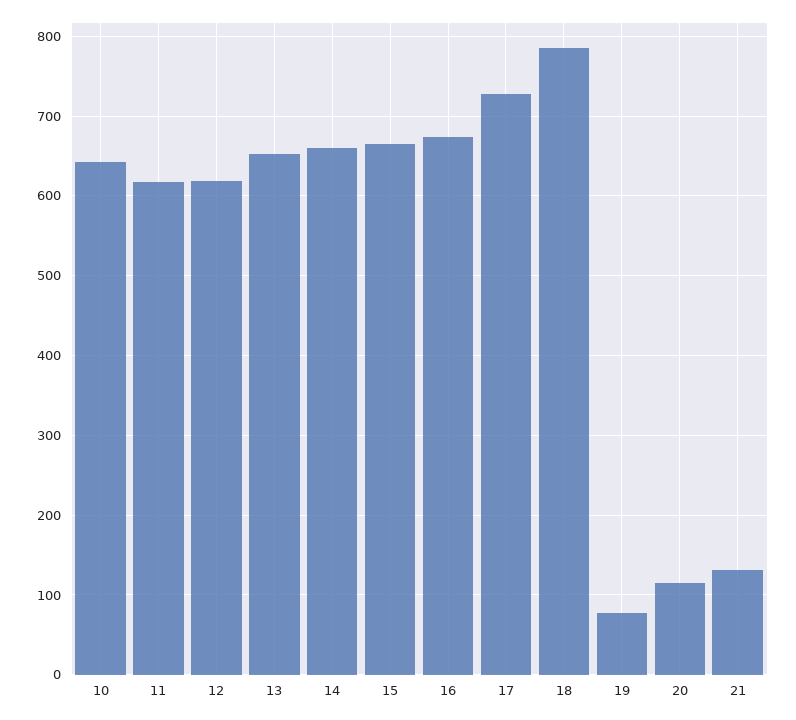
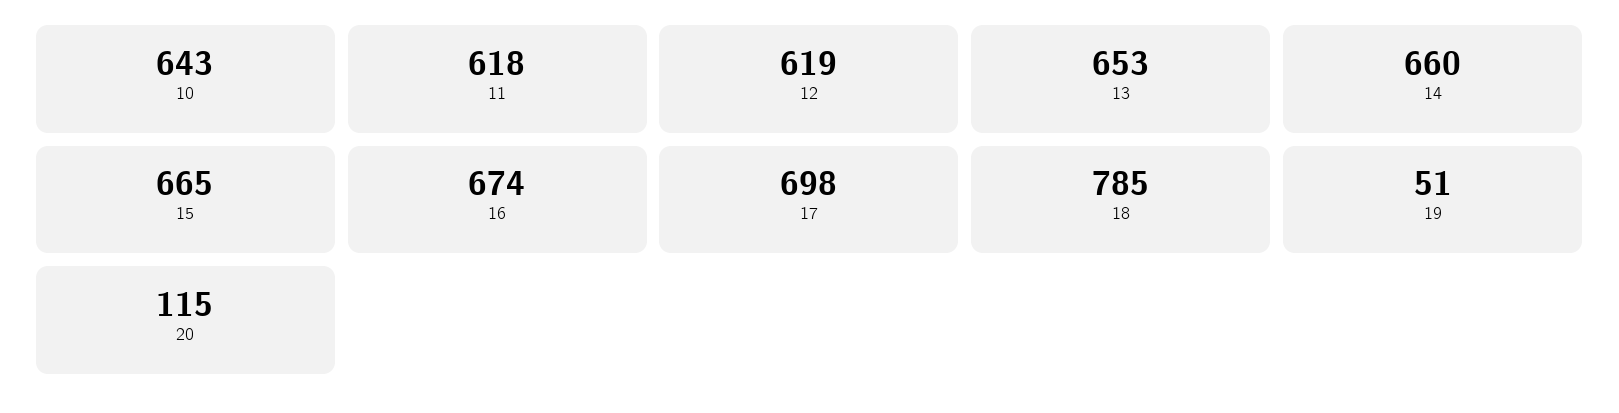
  {
    "10": 643,
    "11": 618,
    "12": 619,
    "13": 653,
    "14": 660,
    "15": 665,
    "16": 674,
-   "17": 730,
+   "17": 698,
    "18": 785,
-   "19": 80,
+   "19": 51,
-   "20": 115,
+   "20": 115
-   "21": 130
  }

